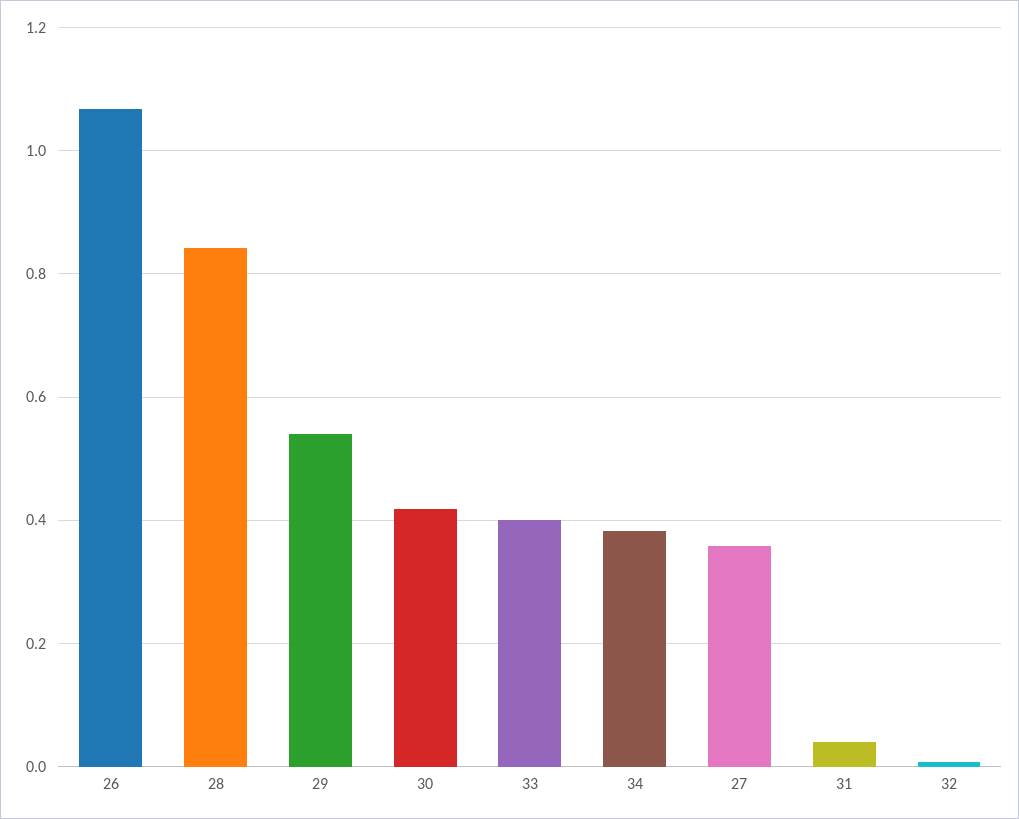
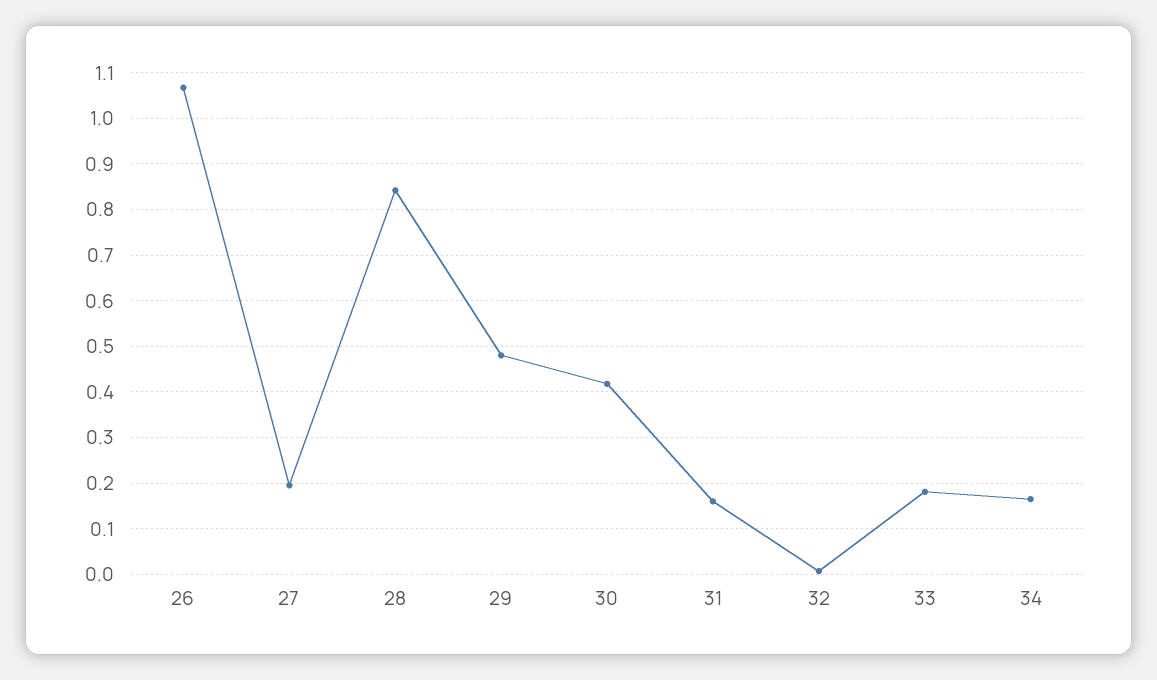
  {
    "26": 1.06,
    "28": 0.84,
-   "29": 0.54,
+   "29": 0.48,
    "30": 0.42,
-   "33": 0.4,
+   "33": 0.18,
-   "34": 0.38,
+   "34": 0.16,
-   "27": 0.36,
+   "27": 0.2,
-   "31": 0.04,
+   "31": 0.16,
    "32": 0
  }

